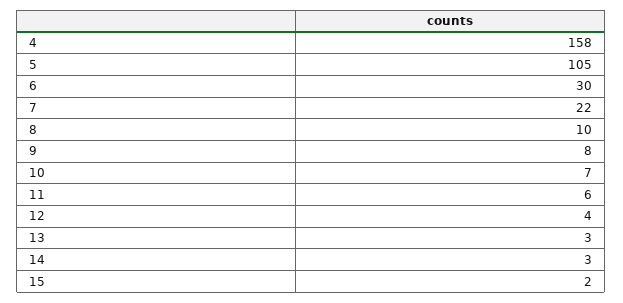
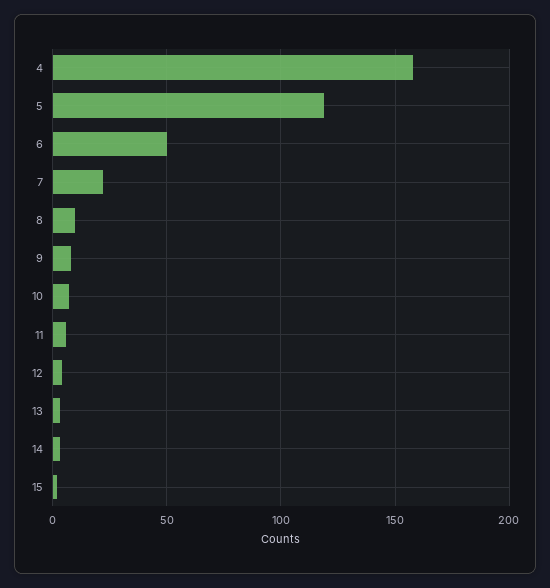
  {
    "4": 158,
-   "5": 105,
+   "5": 120,
-   "6": 30,
+   "6": 50,
    "7": 22,
    "8": 10,
    "9": 8,
    "10": 7,
    "11": 6,
    "12": 4,
    "13": 3,
    "14": 3,
    "15": 2
  }

